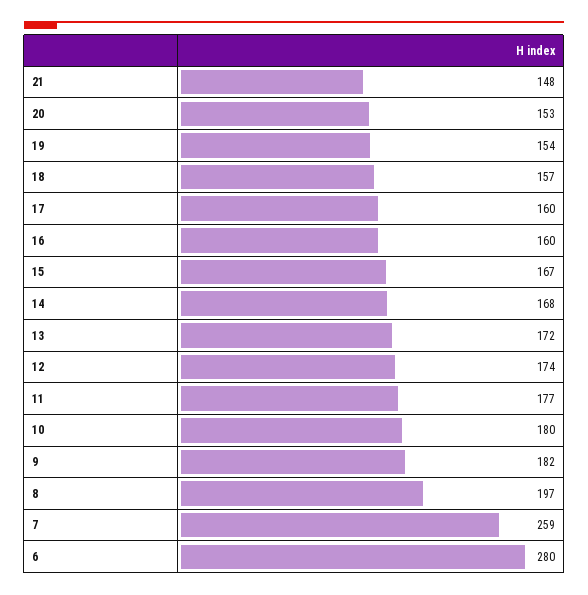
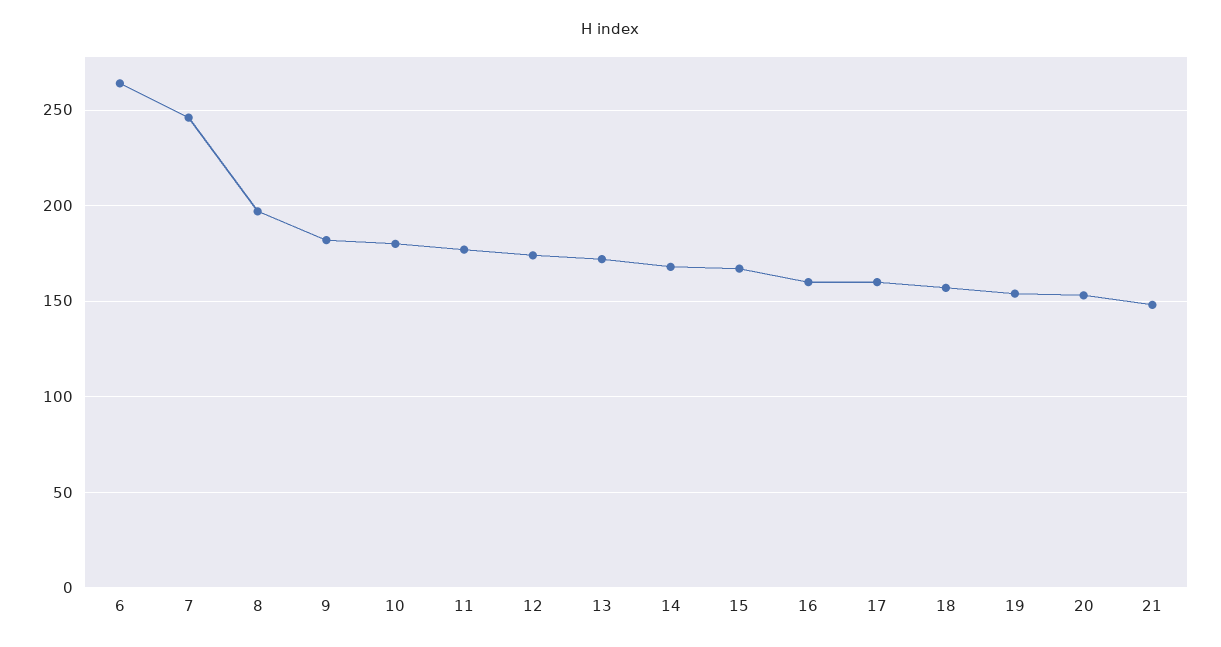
  {
    "21": 148,
    "20": 153,
    "19": 154,
    "18": 157,
    "17": 160,
    "16": 160,
    "15": 167,
    "14": 168,
    "13": 172,
    "12": 174,
    "11": 177,
    "10": 180,
    "9": 182,
    "8": 197,
-   "7": 259,
+   "7": 245,
-   "6": 280
+   "6": 265
  }

